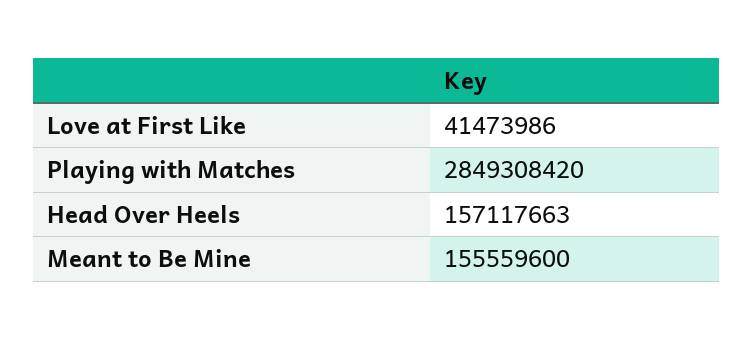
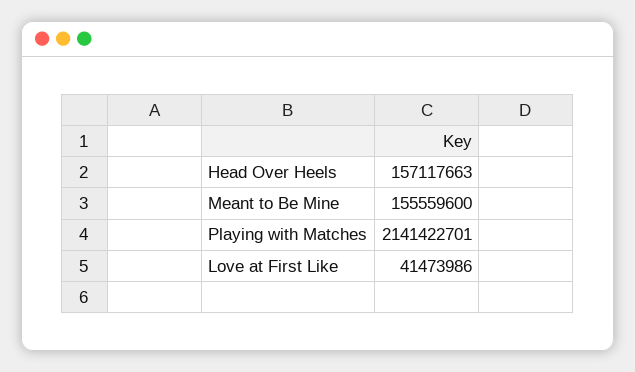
  {
    "Love at First Like": 41473986,
-   "Playing with Matches": 2849308420,
+   "Playing with Matches": 2141422701,
    "Head Over Heels": 157117663,
    "Meant to Be Mine": 155559600
  }

